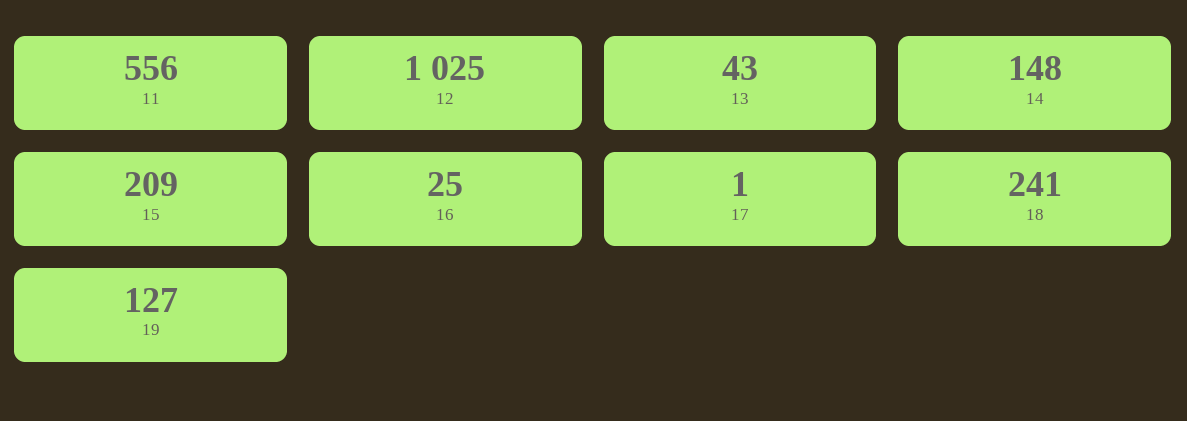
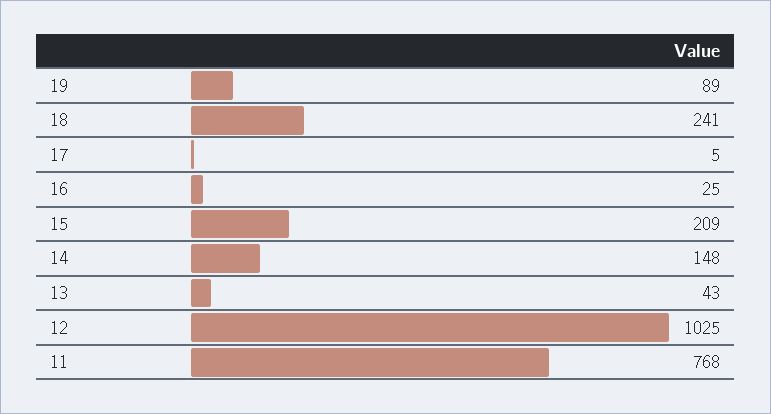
  {
-   "11": 556,
+   "11": 768,
    "12": 1025,
    "13": 43,
    "14": 148,
    "15": 209,
    "16": 25,
-   "17": 1,
+   "17": 5,
    "18": 241,
-   "19": 127
+   "19": 89
  }

